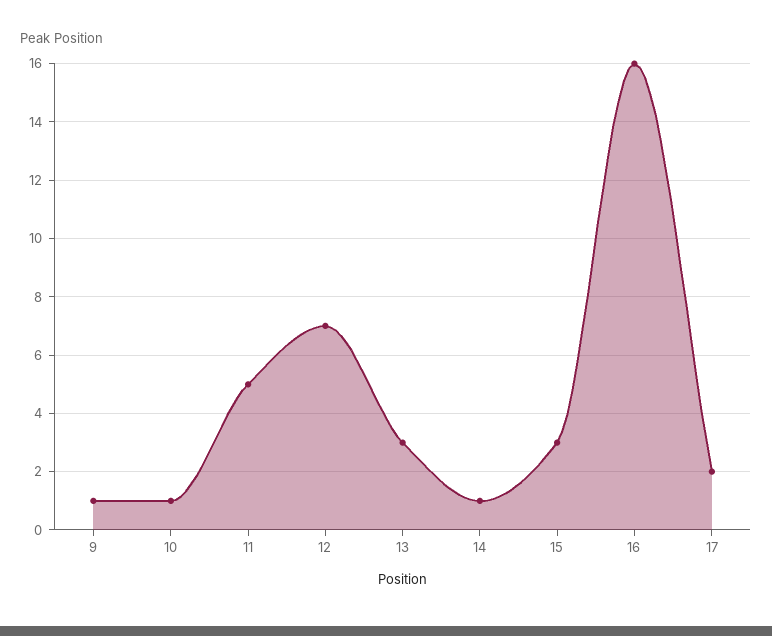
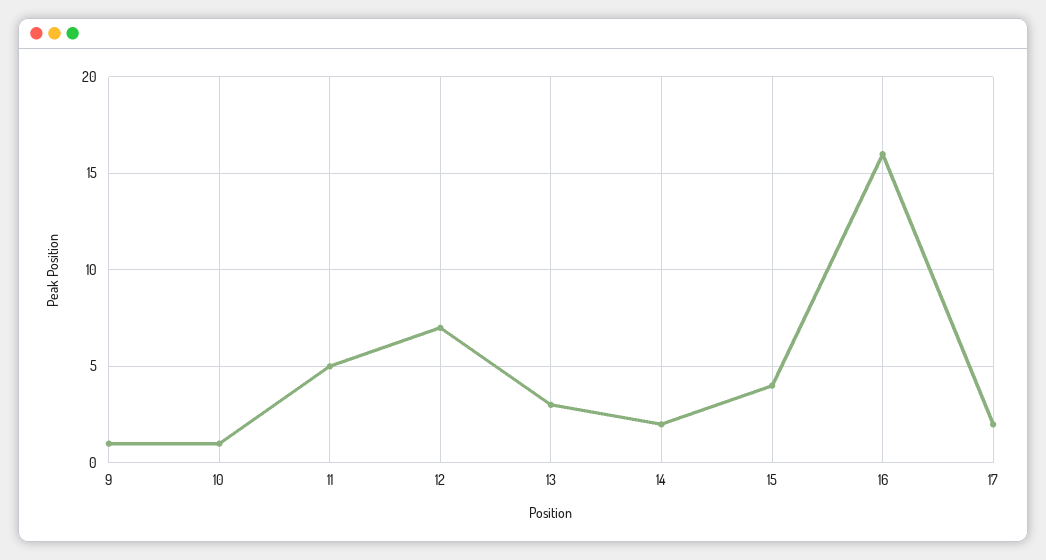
  {
    "9": 1,
    "10": 1,
    "11": 5,
    "12": 7,
    "13": 3,
-   "14": 1,
+   "14": 2,
-   "15": 3,
+   "15": 4,
    "16": 16,
    "17": 2
  }

